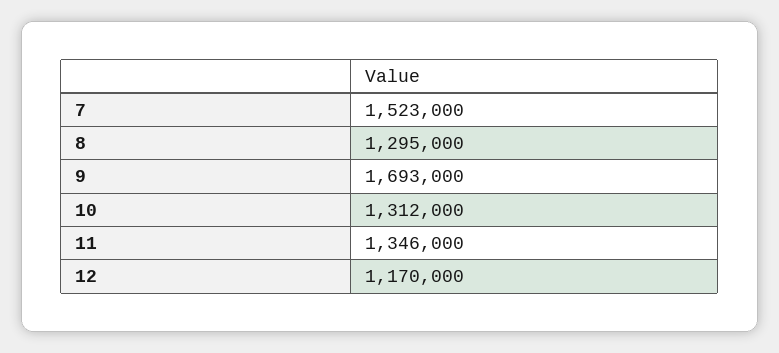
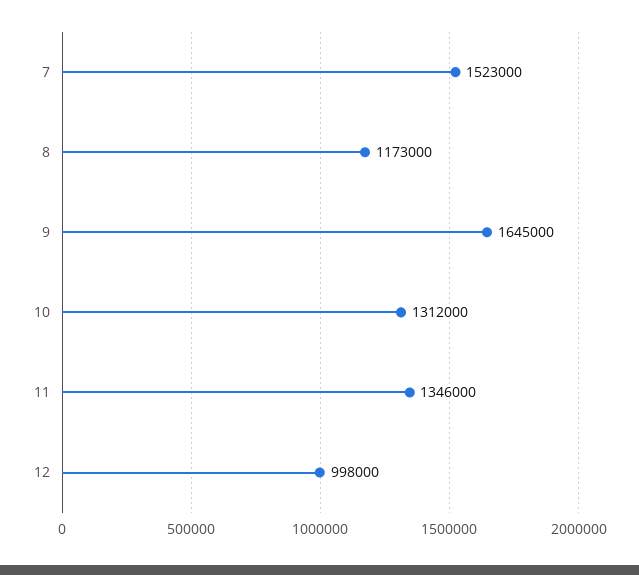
  {
    "7": 1523000,
-   "8": 1295000,
+   "8": 1173000,
-   "9": 1693000,
+   "9": 1645000,
    "10": 1312000,
    "11": 1346000,
-   "12": 1170000
+   "12": 998000
  }

